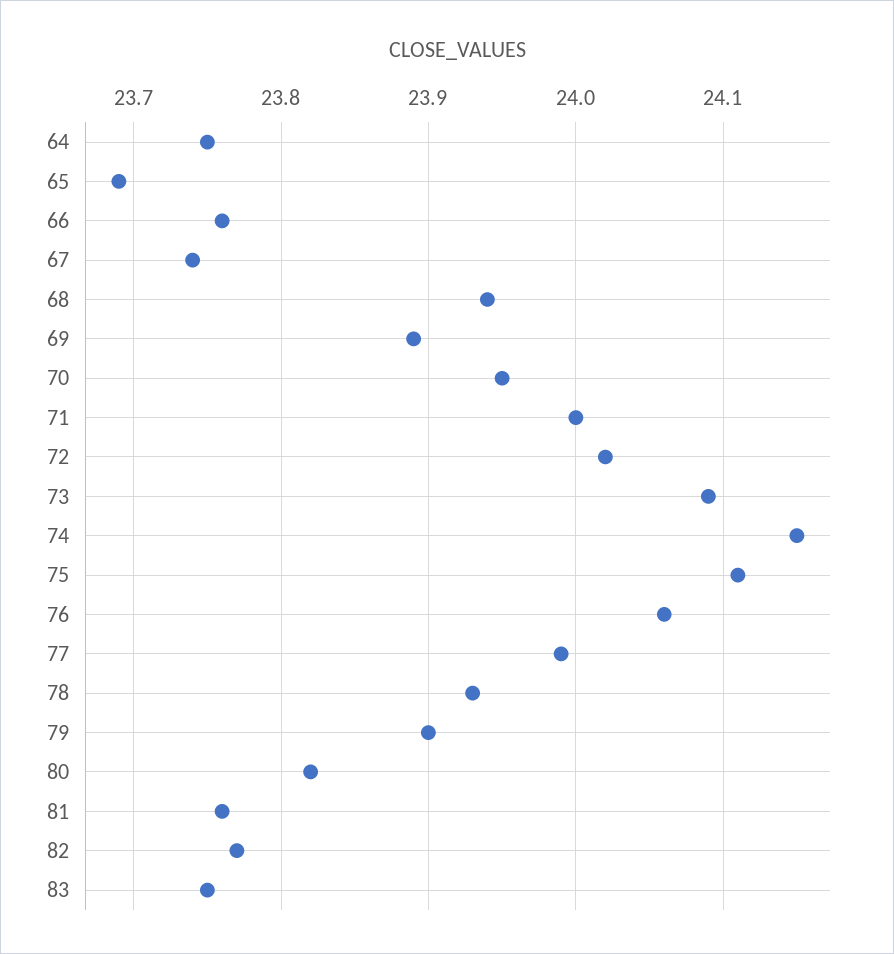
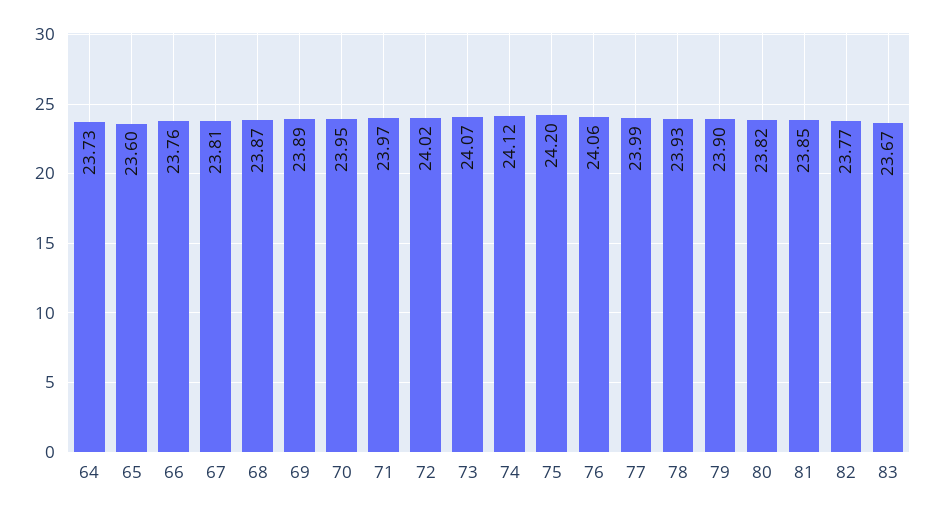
  {
-   "64": 23.75,
+   "64": 23.73,
-   "65": 23.69,
+   "65": 23.6,
    "66": 23.76,
-   "67": 23.74,
+   "67": 23.81,
-   "68": 23.94,
+   "68": 23.87,
    "69": 23.89,
    "70": 23.95,
-   "71": 24,
+   "71": 23.97,
    "72": 24.02,
-   "73": 24.09,
+   "73": 24.07,
-   "74": 24.15,
+   "74": 24.12,
-   "75": 24.11,
+   "75": 24.2,
    "76": 24.06,
    "77": 23.99,
    "78": 23.93,
    "79": 23.9,
    "80": 23.82,
-   "81": 23.76,
+   "81": 23.85,
    "82": 23.77,
-   "83": 23.75
+   "83": 23.67
  }

